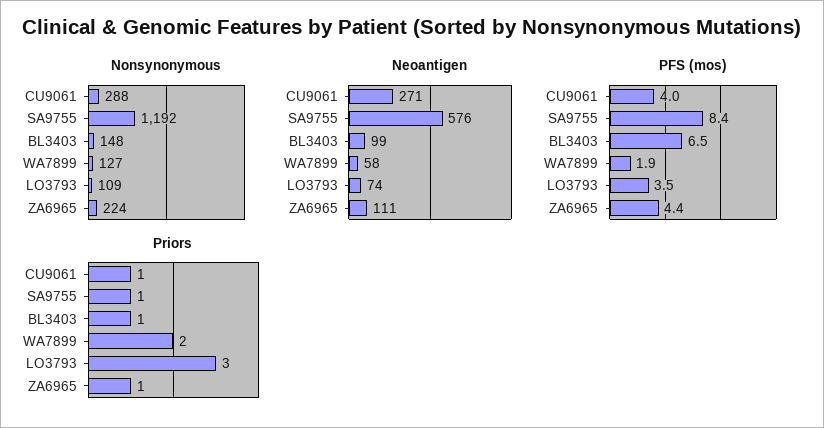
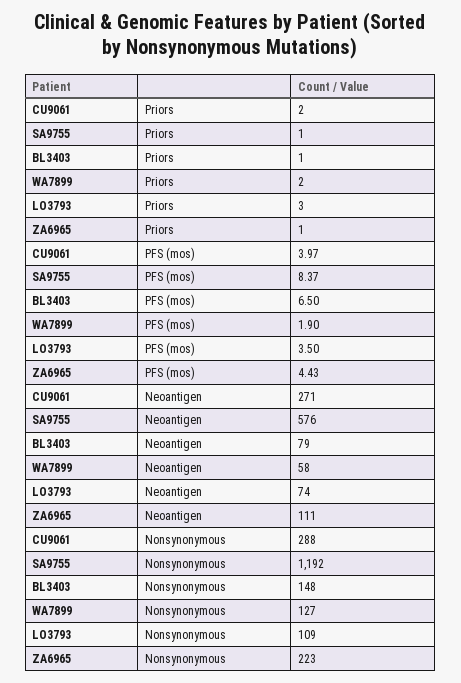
  {
    "Nonsynonymous": {
      "CU9061": 288,
      "SA9755": 1192,
      "BL3403": 148,
      "WA7899": 127,
      "LO3793": 109,
-     "ZA6965": 224
+     "ZA6965": 223
    },
    "Neoantigen": {
      "CU9061": 271,
      "SA9755": 576,
-     "BL3403": 99,
+     "BL3403": 79,
      "WA7899": 58,
      "LO3793": 74,
      "ZA6965": 111
    },
    "PFS (mos)": {
      "CU9061": 3.97,
      "SA9755": 8.37,
      "BL3403": 6.5,
      "WA7899": 1.9,
      "LO3793": 3.5,
      "ZA6965": 4.43
    },
    "Priors": {
-     "CU9061": 1,
+     "CU9061": 2,
      "SA9755": 1,
      "BL3403": 1,
      "WA7899": 2,
      "LO3793": 3,
      "ZA6965": 1
    }
  }

